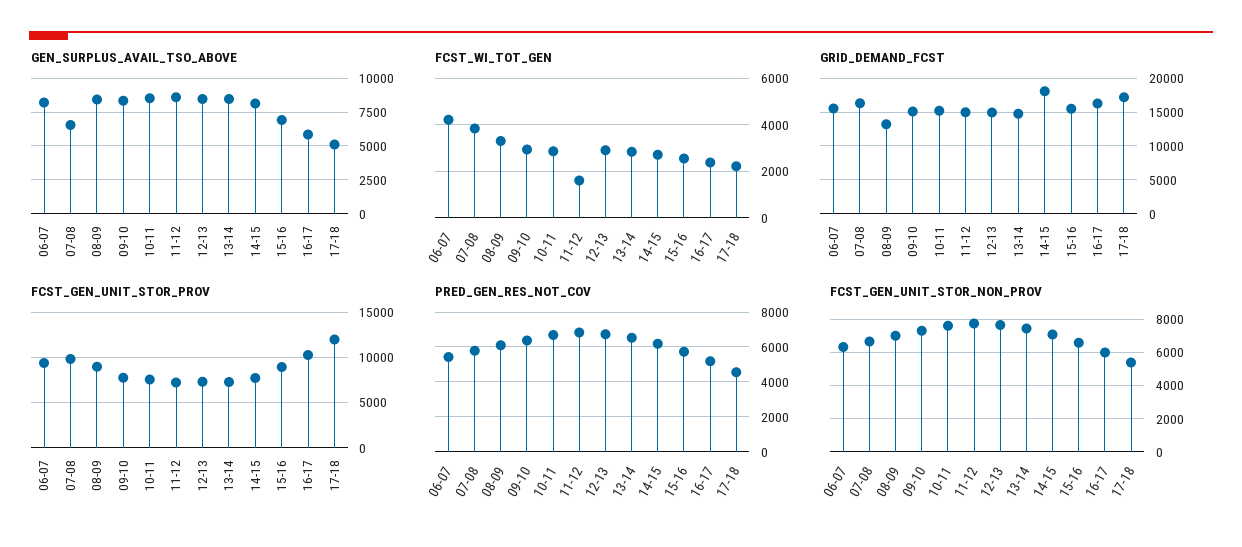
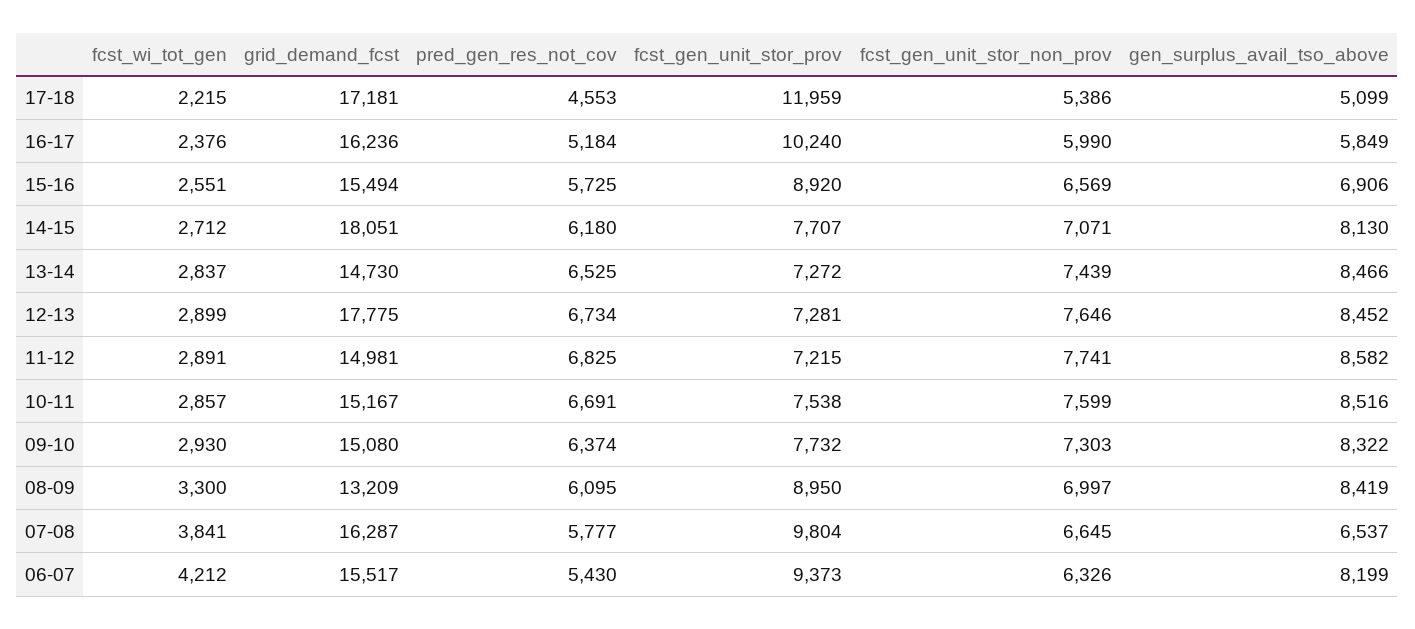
  {
    "GEN_SURPLUS_AVAIL_TSO_ABOVE": {
      "06-07": 8199,
      "07-08": 6537,
      "08-09": 8419,
      "09-10": 8322,
      "10-11": 8516,
      "11-12": 8582,
      "12-13": 8452,
      "13-14": 8466,
      "14-15": 8130,
      "15-16": 6906,
      "16-17": 5849,
      "17-18": 5099
    },
    "FCST_WI_TOT_GEN": {
      "06-07": 4212,
      "07-08": 3841,
      "08-09": 3300,
      "09-10": 2930,
      "10-11": 2857,
-     "11-12": 1500,
+     "11-12": 2891,
      "12-13": 2899,
      "13-14": 2837,
      "14-15": 2712,
      "15-16": 2551,
      "16-17": 2376,
      "17-18": 2215
    },
    "GRID_DEMAND_FCST": {
      "06-07": 15517,
      "07-08": 16287,
      "08-09": 13209,
      "09-10": 15080,
      "10-11": 15167,
      "11-12": 14981,
-     "12-13": 15000,
+     "12-13": 17775,
      "13-14": 14730,
      "14-15": 18051,
      "15-16": 15494,
      "16-17": 16236,
      "17-18": 17181
    },
    "FCST_GEN_UNIT_STOR_PROV": {
      "06-07": 9373,
      "07-08": 9804,
      "08-09": 8950,
      "09-10": 7732,
      "10-11": 7538,
      "11-12": 7215,
      "12-13": 7281,
      "13-14": 7272,
      "14-15": 7707,
      "15-16": 8920,
      "16-17": 10240,
      "17-18": 11959
    },
    "PRED_GEN_RES_NOT_COV": {
      "06-07": 5430,
      "07-08": 5777,
      "08-09": 6095,
      "09-10": 6374,
      "10-11": 6691,
      "11-12": 6825,
      "12-13": 6734,
      "13-14": 6525,
      "14-15": 6180,
      "15-16": 5725,
      "16-17": 5184,
      "17-18": 4553
    },
    "FCST_GEN_UNIT_STOR_NON_PROV": {
      "06-07": 6326,
      "07-08": 6645,
      "08-09": 6997,
      "09-10": 7303,
      "10-11": 7599,
      "11-12": 7741,
      "12-13": 7646,
      "13-14": 7439,
      "14-15": 7071,
      "15-16": 6569,
      "16-17": 5990,
      "17-18": 5386
    }
  }

